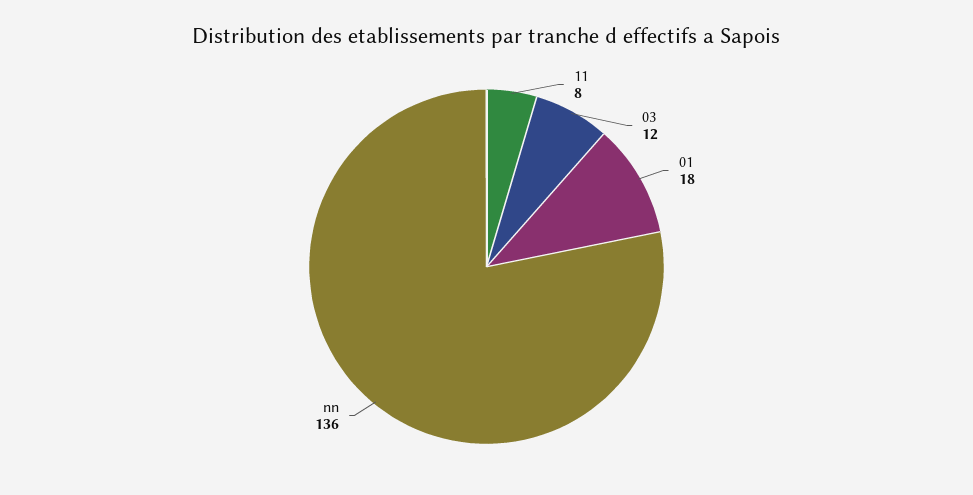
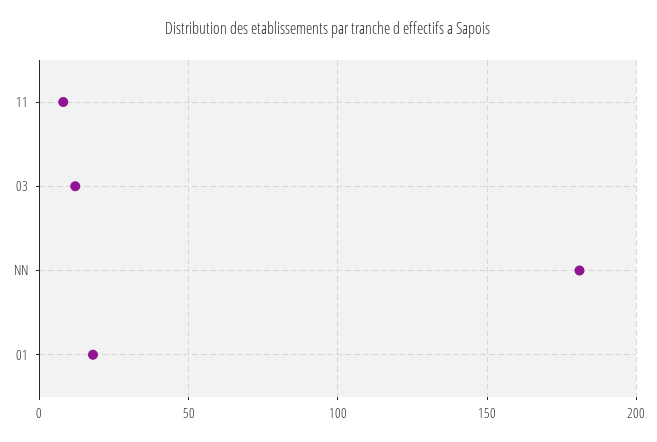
  {
    "11": 8,
    "03": 12,
    "01": 18,
-   "nn": 136
+   "nn": 180
  }

